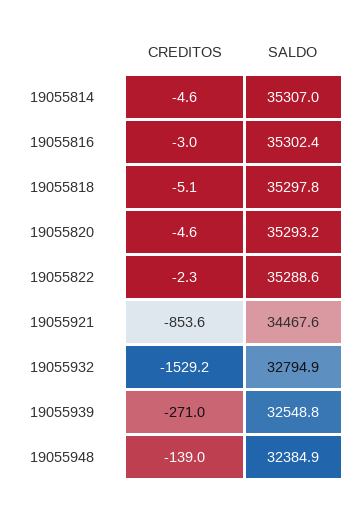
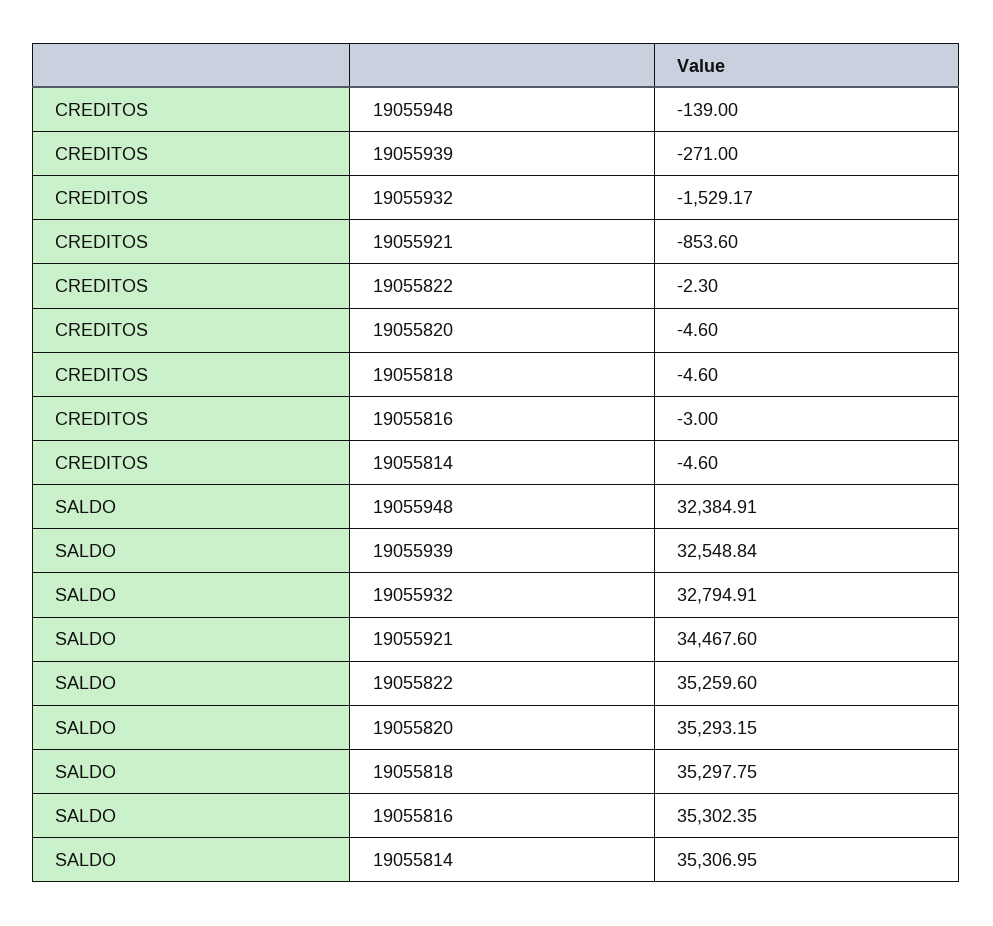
  {
    "CREDITOS": {
      "19055814": -4.6,
      "19055816": -3,
-     "19055818": -5.1,
+     "19055818": -4.6,
      "19055820": -4.6,
      "19055822": -2.3,
      "19055921": -853.6,
      "19055932": -1529.17,
      "19055939": -271,
      "19055948": -139
    },
    "SALDO": {
      "19055814": 35306.95,
      "19055816": 35302.35,
      "19055818": 35297.75,
      "19055820": 35293.15,
-     "19055822": 35288.6,
+     "19055822": 35259.6,
      "19055921": 34467.6,
      "19055932": 32794.91,
      "19055939": 32548.84,
      "19055948": 32384.91
    }
  }

